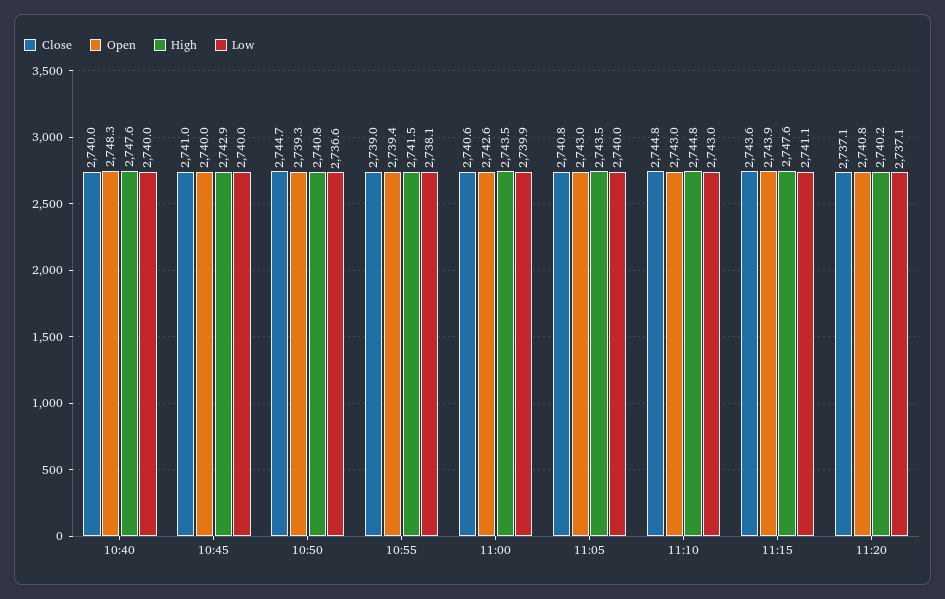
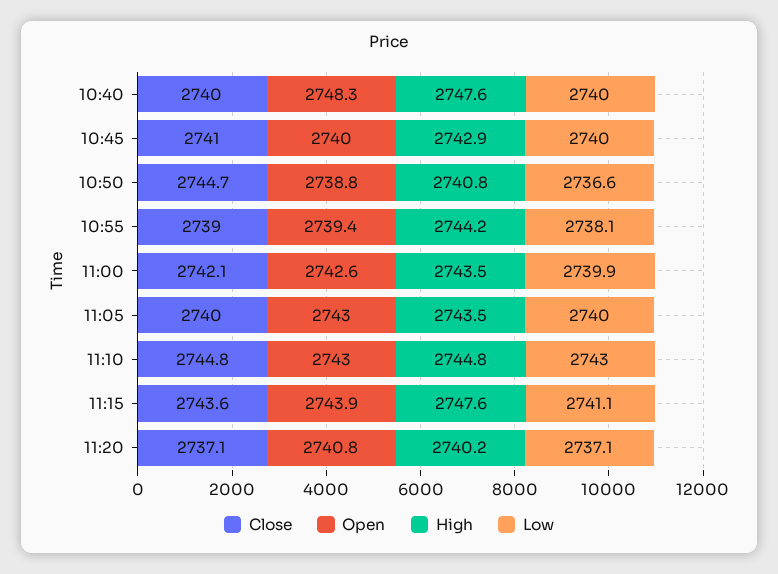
  {
    "Close": {
      "10:40": 2740,
      "10:45": 2741,
      "10:50": 2744.7,
      "10:55": 2739,
-     "11:00": 2740.6,
+     "11:00": 2742.1,
-     "11:05": 2740.8,
+     "11:05": 2740,
      "11:10": 2744.8,
      "11:15": 2743.6,
      "11:20": 2737.1
    },
    "Open": {
      "10:40": 2748.3,
      "10:45": 2740,
-     "10:50": 2739.3,
+     "10:50": 2738.8,
      "10:55": 2739.4,
      "11:00": 2742.6,
      "11:05": 2743,
      "11:10": 2743,
      "11:15": 2743.9,
      "11:20": 2740.8
    },
    "High": {
      "10:40": 2747.6,
      "10:45": 2742.9,
      "10:50": 2740.8,
-     "10:55": 2741.5,
+     "10:55": 2744.2,
      "11:00": 2743.5,
      "11:05": 2743.5,
      "11:10": 2744.8,
      "11:15": 2747.6,
      "11:20": 2740.2
    },
    "Low": {
      "10:40": 2740,
      "10:45": 2740,
      "10:50": 2736.6,
      "10:55": 2738.1,
      "11:00": 2739.9,
      "11:05": 2740,
      "11:10": 2743,
      "11:15": 2741.1,
      "11:20": 2737.1
    }
  }

